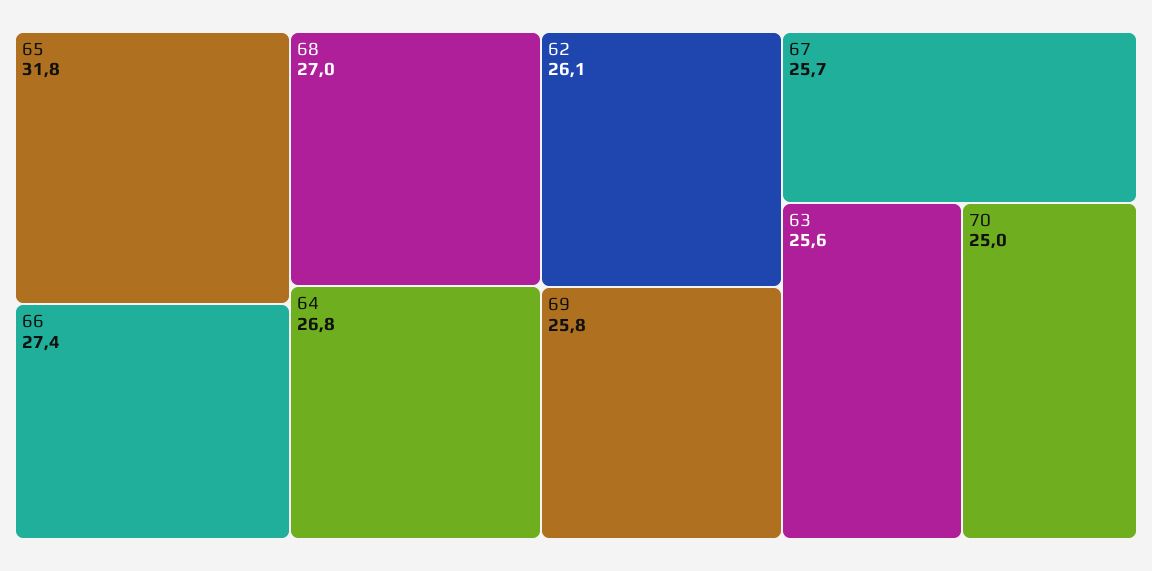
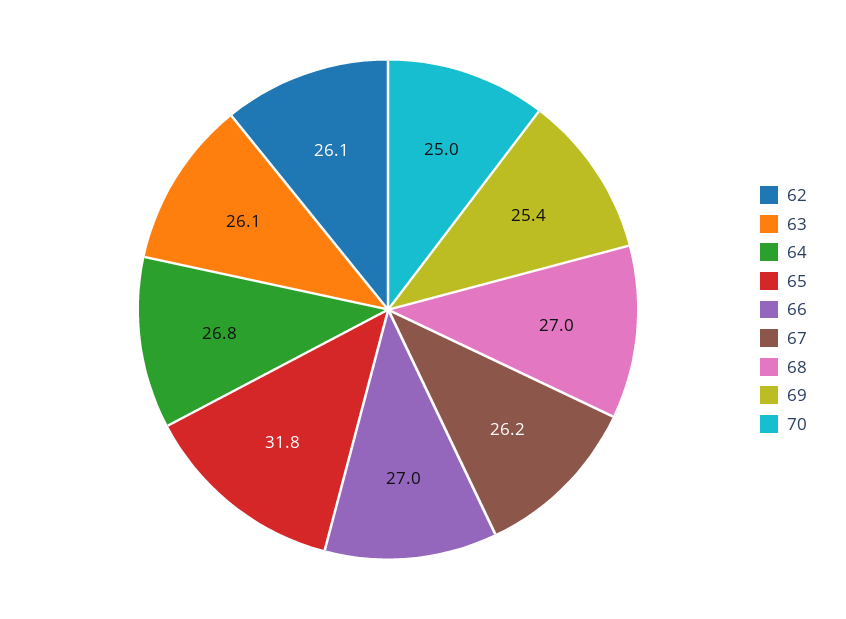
  {
    "65": 31.8,
-   "66": 27.4,
+   "66": 27,
    "68": 27,
    "64": 26.8,
    "62": 26.1,
-   "69": 25.8,
+   "69": 25.4,
-   "67": 25.7,
+   "67": 26.2,
-   "63": 25.6,
+   "63": 26.1,
    "70": 25
  }

